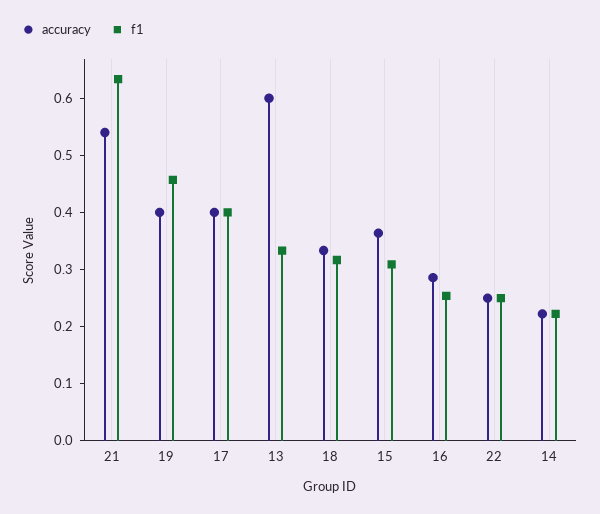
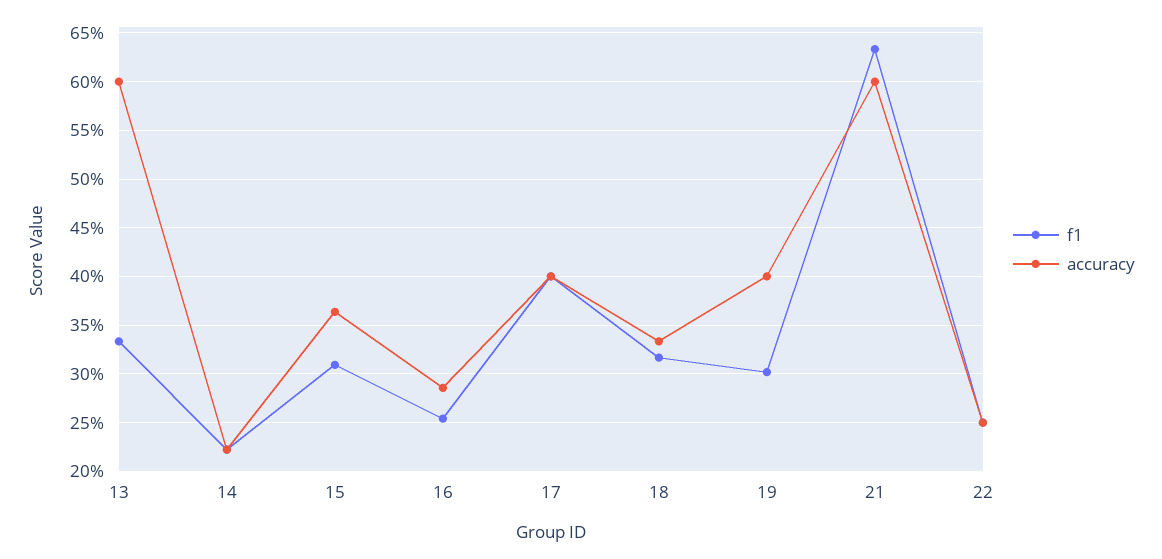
  {
    "accuracy": {
-     "21": 0.54,
+     "21": 0.6,
      "19": 0.4,
      "17": 0.4,
      "13": 0.6,
      "18": 0.33,
      "15": 0.36,
      "16": 0.29,
      "22": 0.25,
      "14": 0.22
    },
    "f1": {
      "21": 0.63,
-     "19": 0.46,
+     "19": 0.3,
      "17": 0.4,
      "13": 0.33,
      "18": 0.32,
      "15": 0.31,
      "16": 0.25,
      "22": 0.25,
      "14": 0.22
    }
  }

